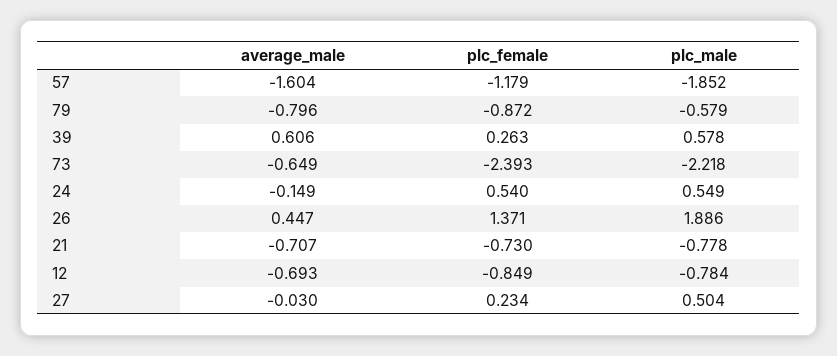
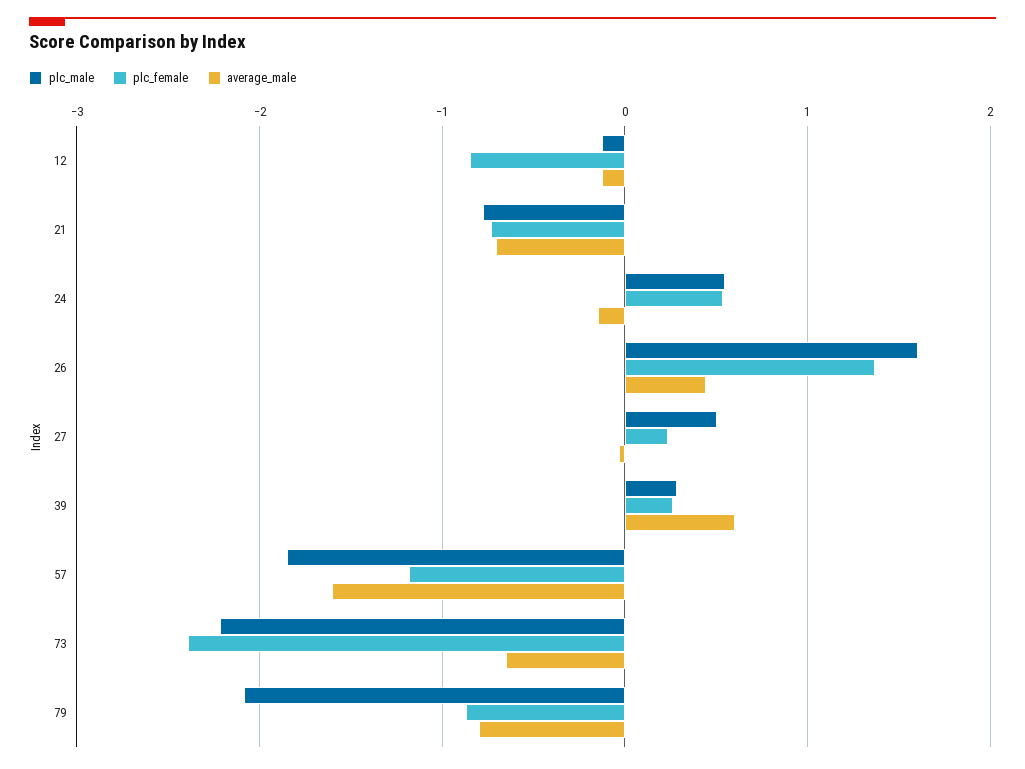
  {
    "average_male": {
      "57": -1.604,
      "79": -0.796,
      "39": 0.606,
      "73": -0.649,
      "24": -0.149,
      "26": 0.447,
      "21": -0.707,
-     "12": -0.693,
+     "12": -0.1,
      "27": -0.03
    },
    "plc_female": {
      "57": -1.179,
      "79": -0.872,
      "39": 0.263,
      "73": -2.393,
      "24": 0.54,
      "26": 1.371,
      "21": -0.73,
      "12": -0.849,
      "27": 0.234
    },
    "plc_male": {
      "57": -1.852,
-     "79": -0.579,
+     "79": -2.1,
-     "39": 0.578,
+     "39": 0.3,
      "73": -2.218,
      "24": 0.549,
-     "26": 1.886,
+     "26": 1.6,
      "21": -0.778,
-     "12": -0.784,
+     "12": -0.1,
      "27": 0.504
    }
  }

